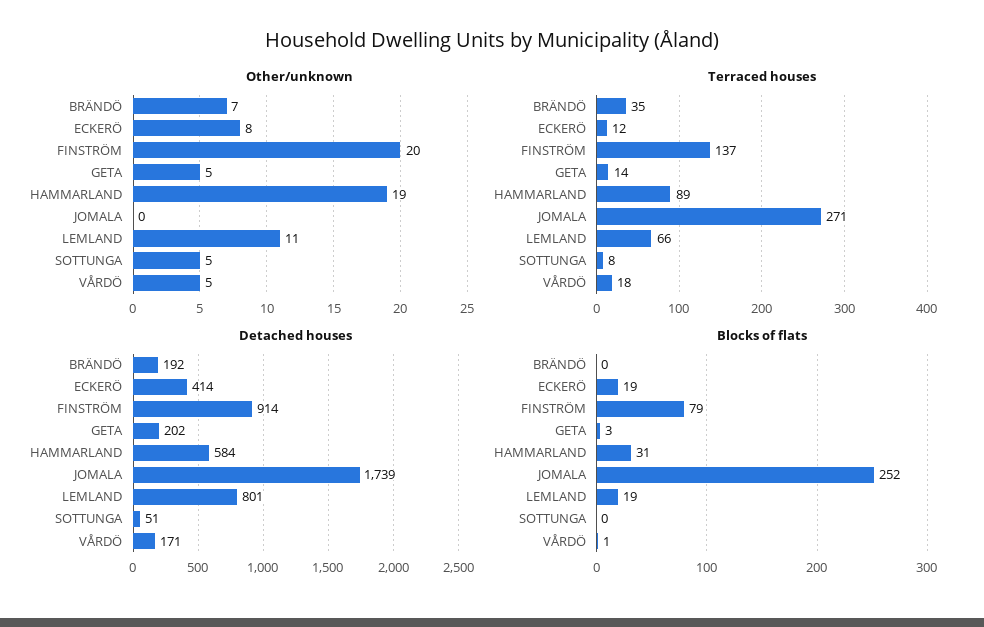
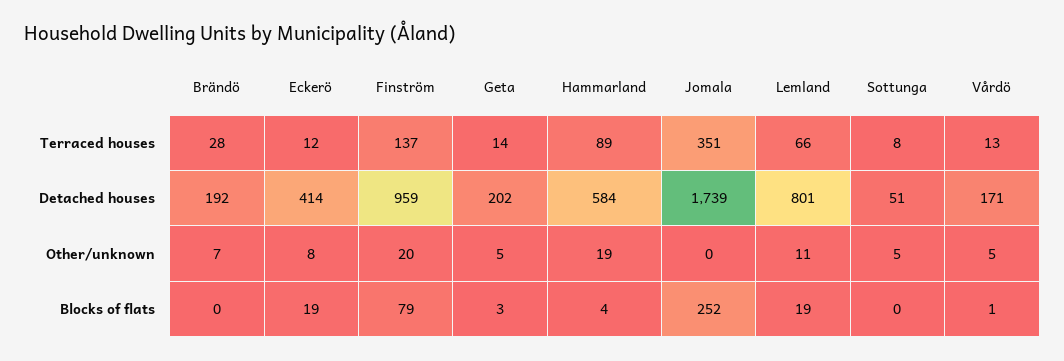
  {
    "Other/unknown": {
      "BRÄNDÖ": 7,
      "ECKERÖ": 8,
      "FINSTRÖM": 20,
      "GETA": 5,
      "HAMMARLAND": 19,
      "JOMALA": 0,
      "LEMLAND": 11,
      "SOTTUNGA": 5,
      "VÅRDÖ": 5
    },
    "Terraced houses": {
-     "BRÄNDÖ": 35,
+     "BRÄNDÖ": 28,
      "ECKERÖ": 12,
      "FINSTRÖM": 137,
      "GETA": 14,
      "HAMMARLAND": 89,
-     "JOMALA": 271,
+     "JOMALA": 351,
      "LEMLAND": 66,
      "SOTTUNGA": 8,
-     "VÅRDÖ": 18
+     "VÅRDÖ": 13
    },
    "Detached houses": {
      "BRÄNDÖ": 192,
      "ECKERÖ": 414,
-     "FINSTRÖM": 914,
+     "FINSTRÖM": 959,
      "GETA": 202,
      "HAMMARLAND": 584,
      "JOMALA": 1739,
      "LEMLAND": 801,
      "SOTTUNGA": 51,
      "VÅRDÖ": 171
    },
    "Blocks of flats": {
      "BRÄNDÖ": 0,
      "ECKERÖ": 19,
      "FINSTRÖM": 79,
      "GETA": 3,
-     "HAMMARLAND": 31,
+     "HAMMARLAND": 4,
      "JOMALA": 252,
      "LEMLAND": 19,
      "SOTTUNGA": 0,
      "VÅRDÖ": 1
    }
  }

